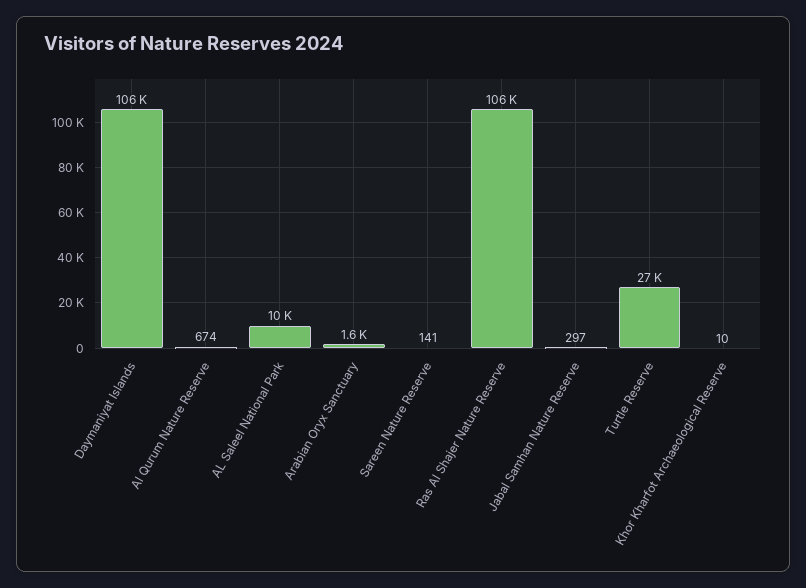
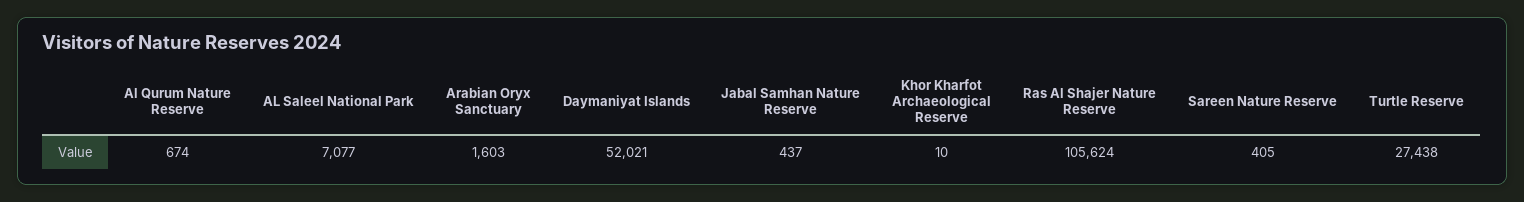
  {
-   "Daymaniyat Islands": 106000,
+   "Daymaniyat Islands": 52021,
    "Al Qurum Nature Reserve": 674,
-   "AL Saleel National Park": 10000,
+   "AL Saleel National Park": 7077,
    "Arabian Oryx Sanctuary": 1603,
-   "Sareen Nature Reserve": 141,
+   "Sareen Nature Reserve": 405,
    "Ras Al Shajer Nature Reserve": 105624,
-   "Jabal Samhan Nature Reserve": 297,
+   "Jabal Samhan Nature Reserve": 437,
    "Turtle Reserve": 27438,
    "Khor Kharfot Archaeological Reserve": 10
  }

